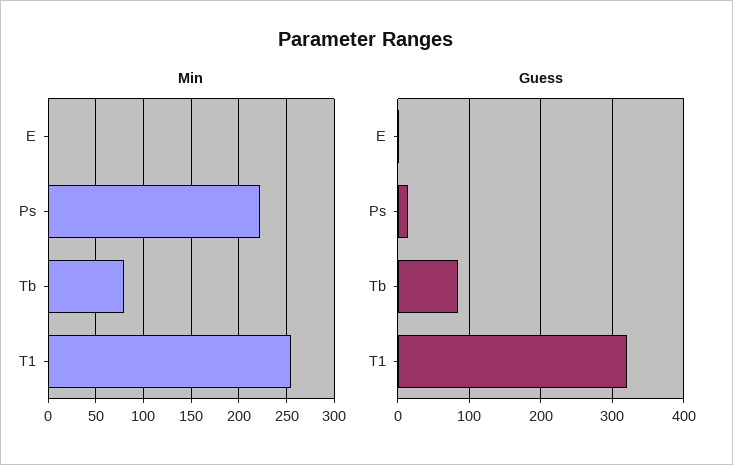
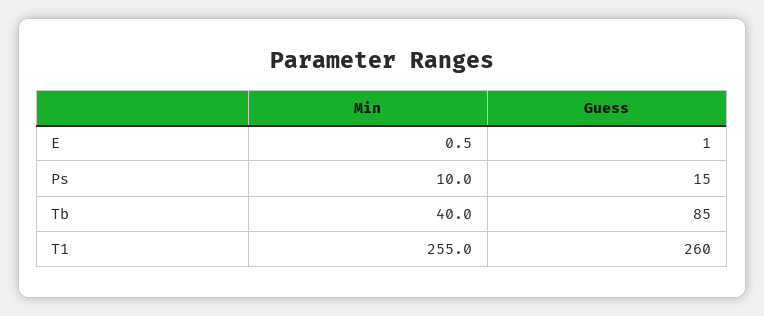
  {
    "Min": {
      "E": 0.5,
-     "Ps": 220,
+     "Ps": 10,
-     "Tb": 80,
+     "Tb": 40,
      "T1": 255
    },
    "Guess": {
      "E": 1,
      "Ps": 15,
      "Tb": 85,
-     "T1": 320
+     "T1": 260
    }
  }

